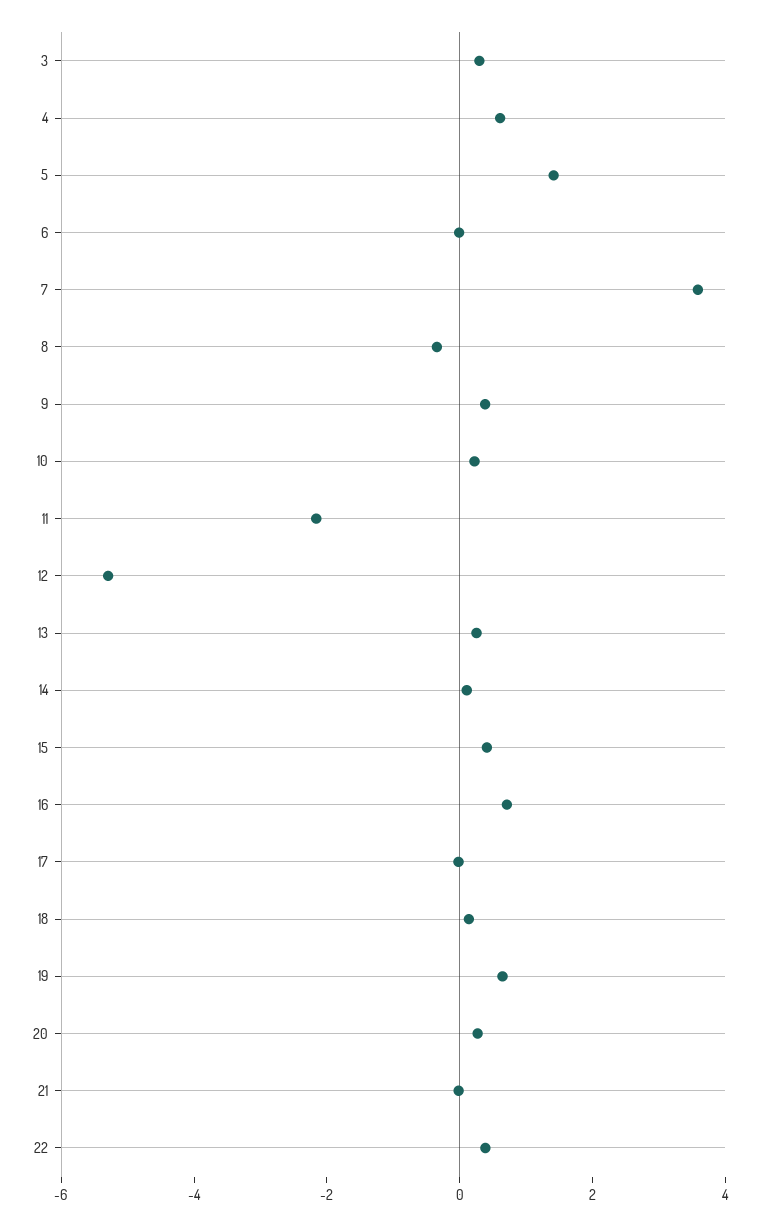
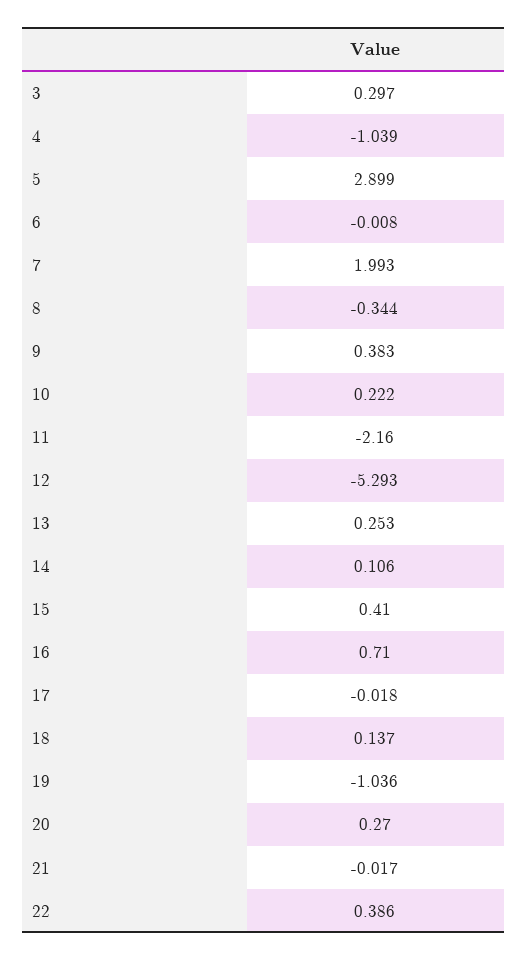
  {
    "3": 0.297,
-   "4": 0.5,
+   "4": -1.039,
-   "5": 1.5,
+   "5": 2.899,
    "6": -0.008,
-   "7": 3.5,
+   "7": 1.993,
    "8": -0.344,
    "9": 0.383,
    "10": 0.222,
    "11": -2.16,
    "12": -5.293,
    "13": 0.253,
    "14": 0.106,
    "15": 0.41,
    "16": 0.71,
    "17": -0.018,
    "18": 0.137,
-   "19": 0.5,
+   "19": -1.036,
    "20": 0.27,
    "21": -0.017,
    "22": 0.386
  }

